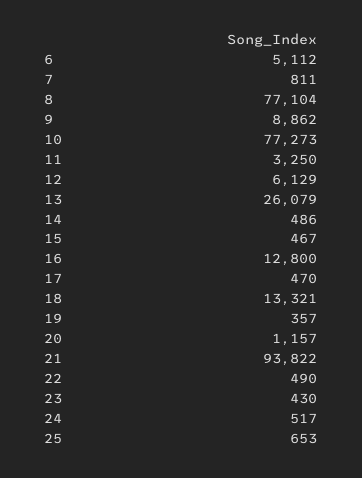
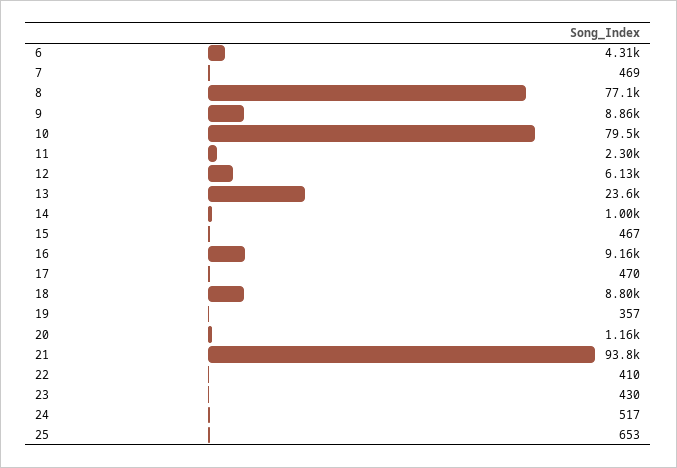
  {
-   "6": 5112,
+   "6": 4310,
-   "7": 811,
+   "7": 469,
    "8": 77104,
    "9": 8862,
-   "10": 77273,
+   "10": 79500,
-   "11": 3250,
+   "11": 2300,
    "12": 6129,
-   "13": 26079,
+   "13": 23600,
-   "14": 486,
+   "14": 1000,
    "15": 467,
-   "16": 12800,
+   "16": 9160,
    "17": 470,
-   "18": 13321,
+   "18": 8800,
    "19": 357,
    "20": 1157,
    "21": 93822,
-   "22": 490,
+   "22": 410,
    "23": 430,
    "24": 517,
    "25": 653
  }

